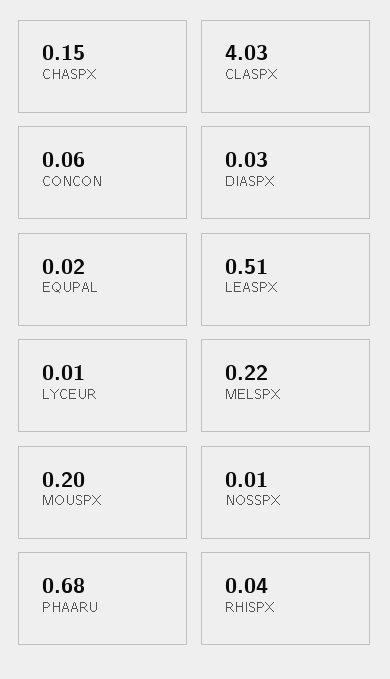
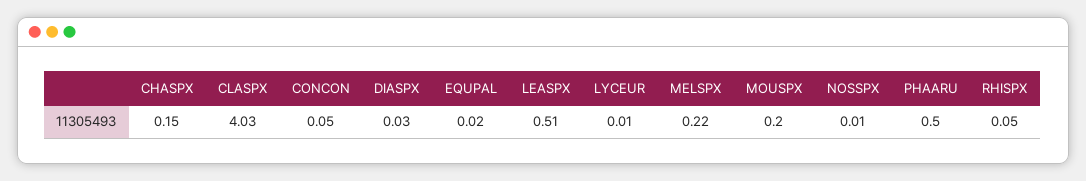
  {
    "CHASPX": 0.15,
    "CLASPX": 4.03,
-   "CONCON": 0.06,
+   "CONCON": 0.05,
    "DIASPX": 0.03,
    "EQUPAL": 0.02,
    "LEASPX": 0.51,
    "LYCEUR": 0.01,
    "MELSPX": 0.22,
    "MOUSPX": 0.2,
    "NOSSPX": 0.01,
-   "PHAARU": 0.68,
+   "PHAARU": 0.5,
-   "RHISPX": 0.04
+   "RHISPX": 0.05
  }

